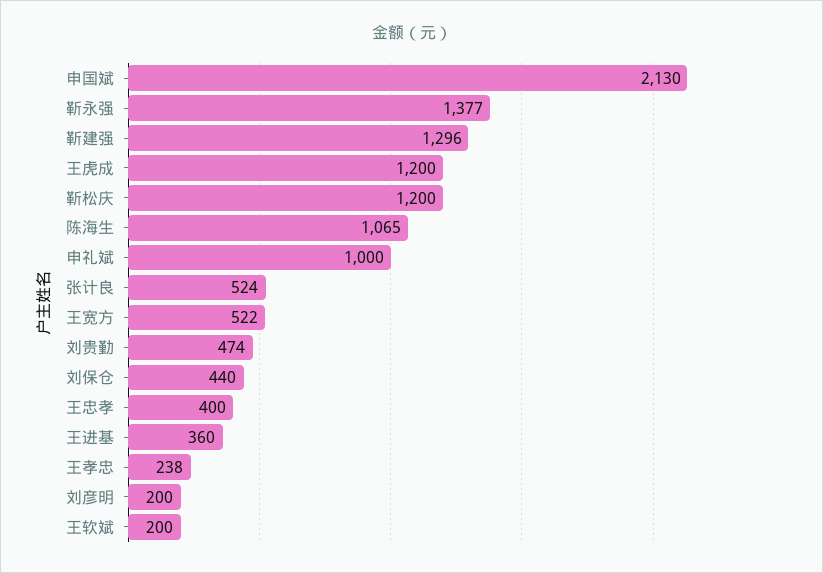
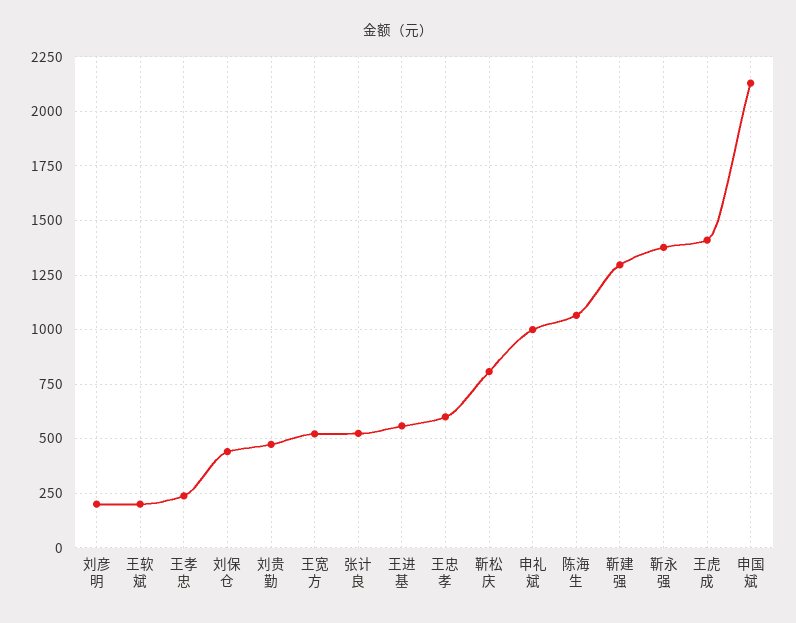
  {
    "申国斌": 2130,
    "靳永强": 1377,
    "靳建强": 1296,
-   "王虎成": 1200,
+   "王虎成": 1400,
-   "靳松庆": 1200,
+   "靳松庆": 800,
    "陈海生": 1065,
    "申礼斌": 1000,
    "张计良": 524,
    "王宽方": 522,
    "刘贵勤": 474,
    "刘保仓": 440,
-   "王忠孝": 400,
+   "王忠孝": 600,
-   "王进基": 360,
+   "王进基": 550,
    "王孝忠": 238,
    "刘彦明": 200,
    "王软斌": 200
  }

